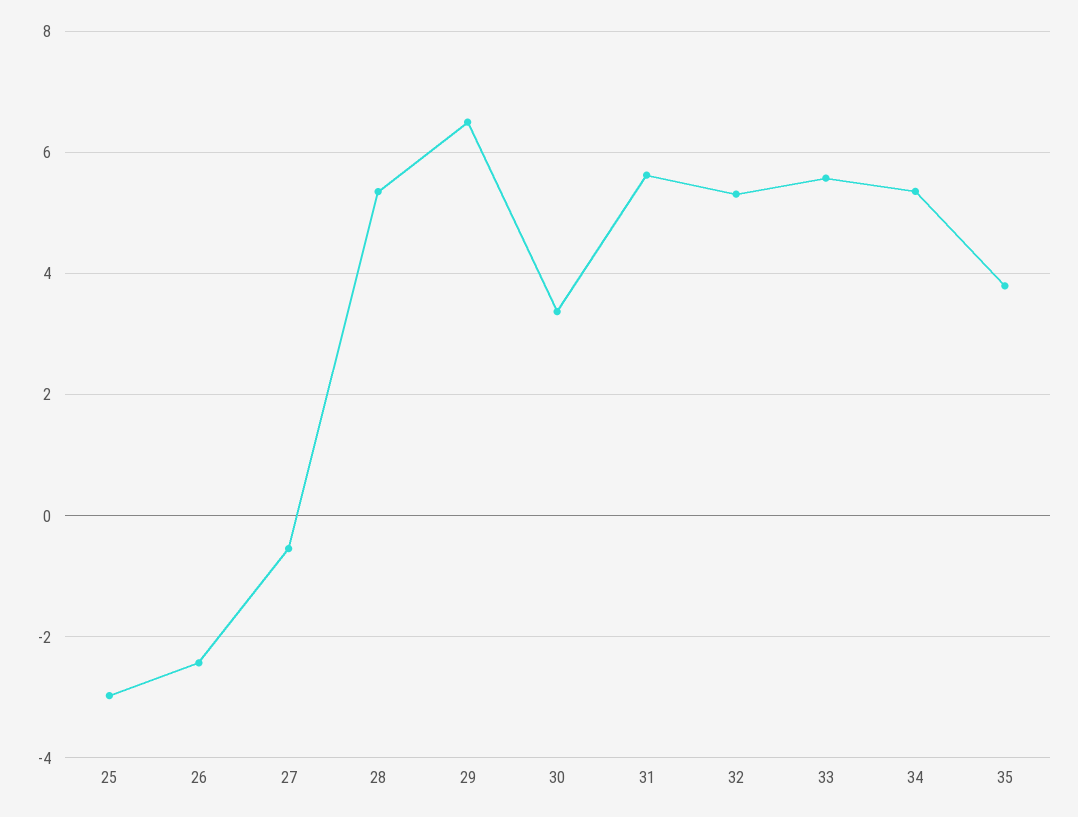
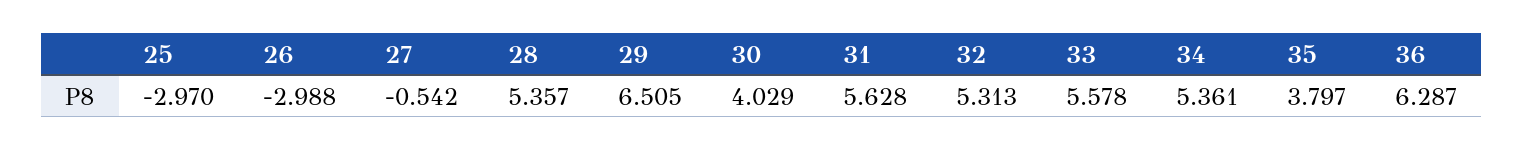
  {
    "25": -2.97,
-   "26": -2.4,
+   "26": -2.988,
    "27": -0.542,
    "28": 5.357,
    "29": 6.505,
-   "30": 3.4,
+   "30": 4.029,
    "31": 5.628,
    "32": 5.313,
    "33": 5.578,
    "34": 5.361,
-   "35": 3.797
+   "35": 3.797,
+   "36": 6.287
  }

